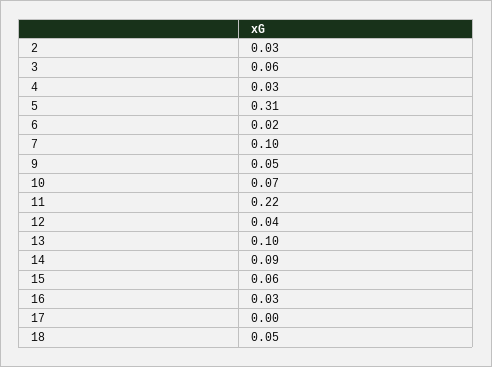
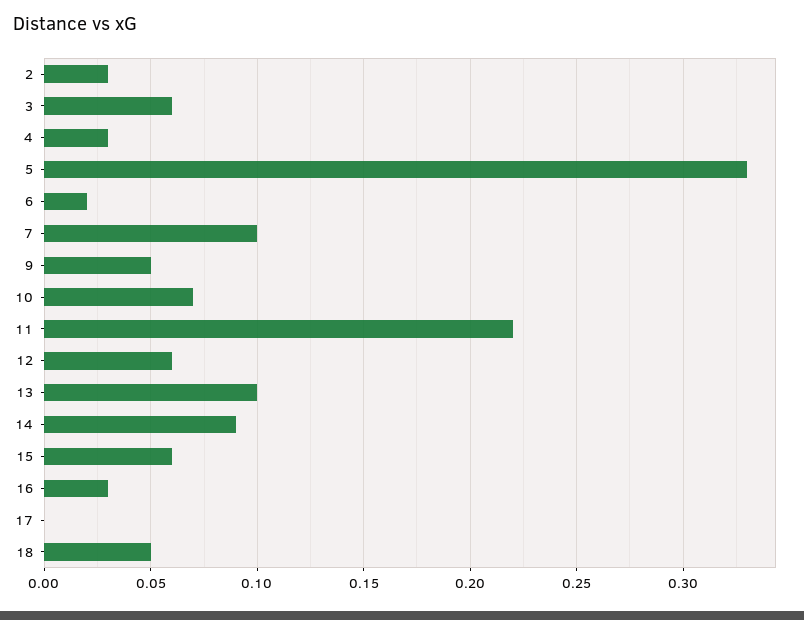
  {
    "2": 0.03,
    "3": 0.06,
    "4": 0.03,
-   "5": 0.31,
+   "5": 0.33,
    "6": 0.02,
    "7": 0.1,
    "9": 0.05,
    "10": 0.07,
    "11": 0.22,
-   "12": 0.04,
+   "12": 0.06,
    "13": 0.1,
    "14": 0.09,
    "15": 0.06,
    "16": 0.03,
    "17": 0,
    "18": 0.05
  }

